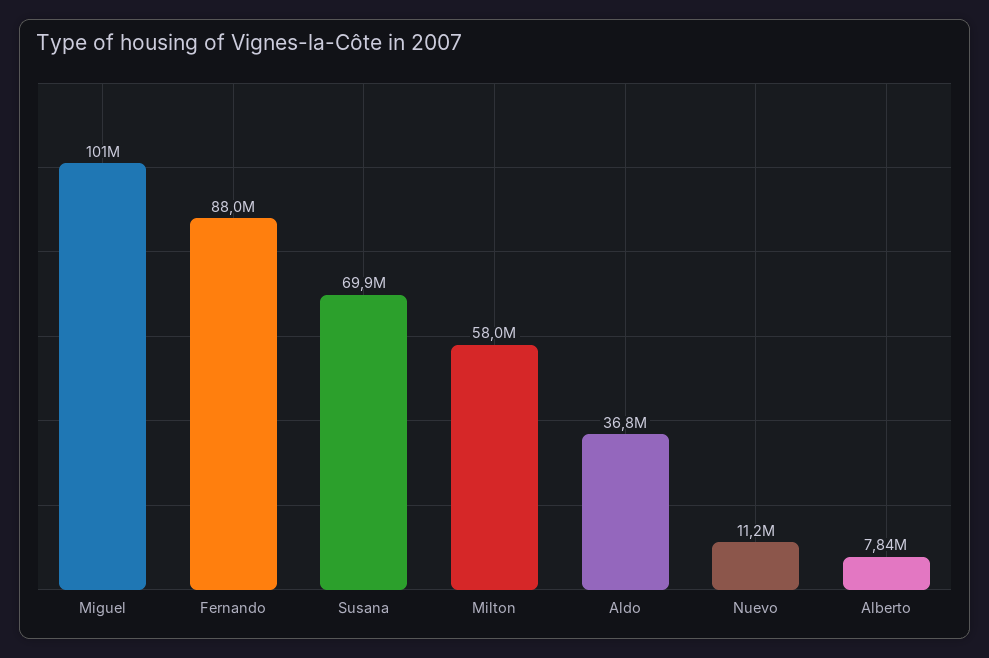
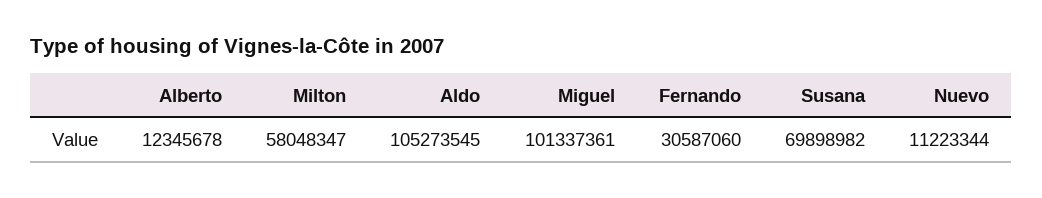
  {
    "Miguel": 101337361,
-   "Fernando": 88000000,
+   "Fernando": 30587060,
    "Susana": 69898982,
    "Milton": 58048347,
-   "Aldo": 36800000,
+   "Aldo": 105273545,
    "Nuevo": 11223344,
-   "Alberto": 7840000
+   "Alberto": 12345678
  }

